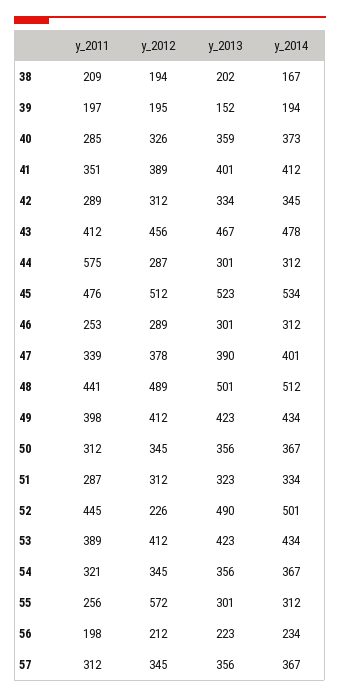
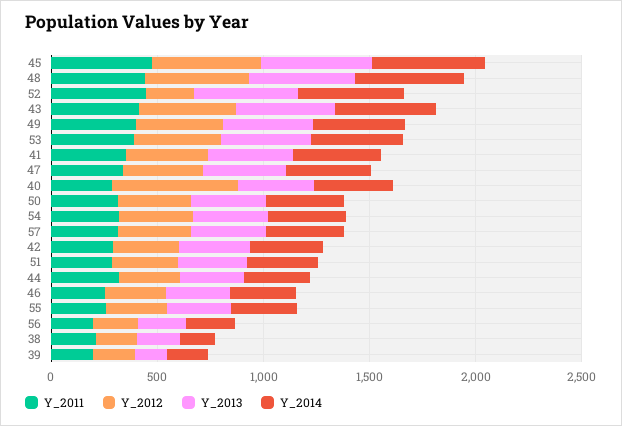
  {
    "y_2011": {
      "38": 209,
      "39": 197,
      "40": 285,
      "41": 351,
      "42": 289,
      "43": 412,
-     "44": 575,
+     "44": 300,
      "45": 476,
      "46": 253,
      "47": 339,
      "48": 441,
      "49": 398,
      "50": 312,
      "51": 287,
      "52": 445,
      "53": 389,
      "54": 321,
      "55": 256,
      "56": 198,
      "57": 312
    },
    "y_2012": {
      "38": 194,
      "39": 195,
-     "40": 326,
+     "40": 600,
      "41": 389,
      "42": 312,
      "43": 456,
      "44": 287,
      "45": 512,
      "46": 289,
      "47": 378,
      "48": 489,
      "49": 412,
      "50": 345,
      "51": 312,
      "52": 226,
      "53": 412,
      "54": 345,
-     "55": 572,
+     "55": 300,
      "56": 212,
      "57": 345
    },
    "y_2013": {
      "38": 202,
      "39": 152,
      "40": 359,
      "41": 401,
      "42": 334,
      "43": 467,
      "44": 301,
      "45": 523,
      "46": 301,
      "47": 390,
      "48": 501,
      "49": 423,
      "50": 356,
      "51": 323,
      "52": 490,
      "53": 423,
      "54": 356,
      "55": 301,
      "56": 223,
      "57": 356
    },
    "y_2014": {
      "38": 167,
      "39": 194,
      "40": 373,
      "41": 412,
      "42": 345,
      "43": 478,
      "44": 312,
      "45": 534,
      "46": 312,
      "47": 401,
      "48": 512,
      "49": 434,
      "50": 367,
      "51": 334,
      "52": 501,
      "53": 434,
      "54": 367,
      "55": 312,
      "56": 234,
      "57": 367
    }
  }

